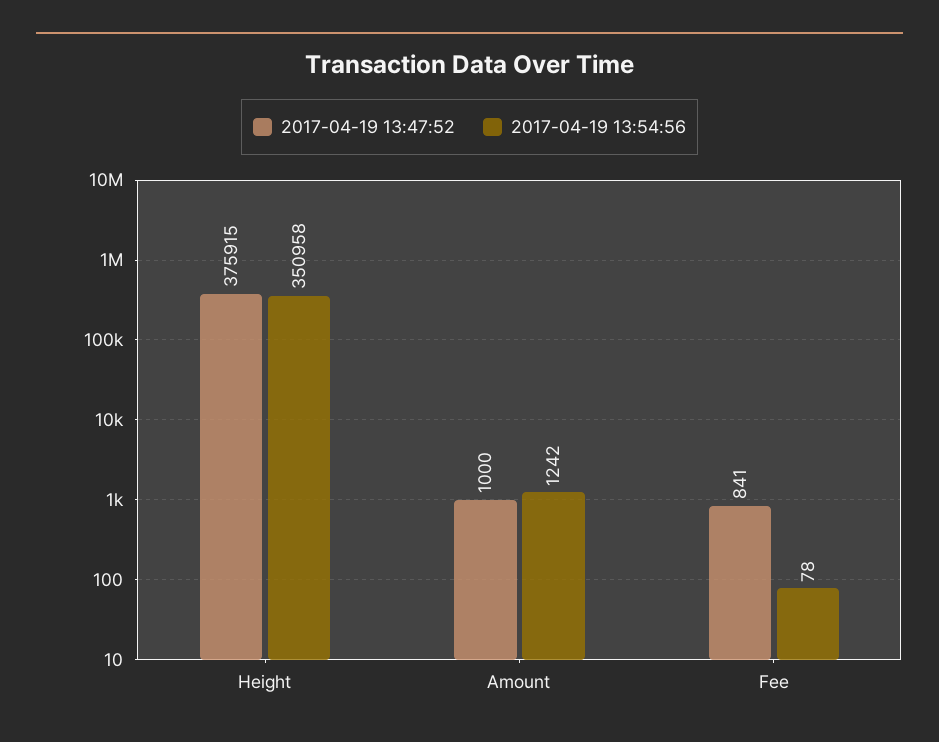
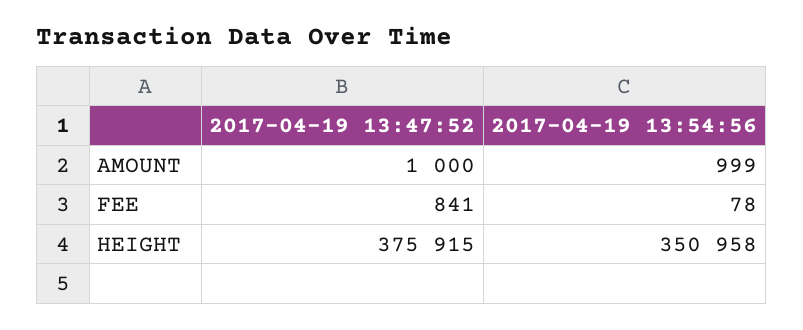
  {
    "2017-04-19 13:47:52": {
      "Height": 375915,
      "Amount": 1000,
      "Fee": 841
    },
    "2017-04-19 13:54:56": {
      "Height": 350958,
-     "Amount": 1242,
+     "Amount": 999,
      "Fee": 78
    }
  }

